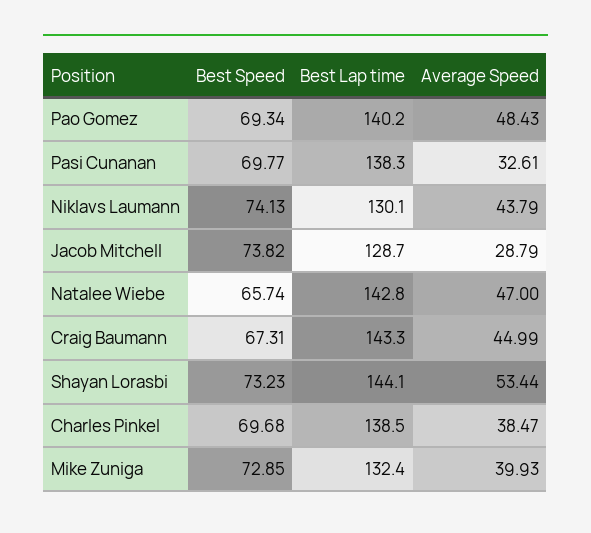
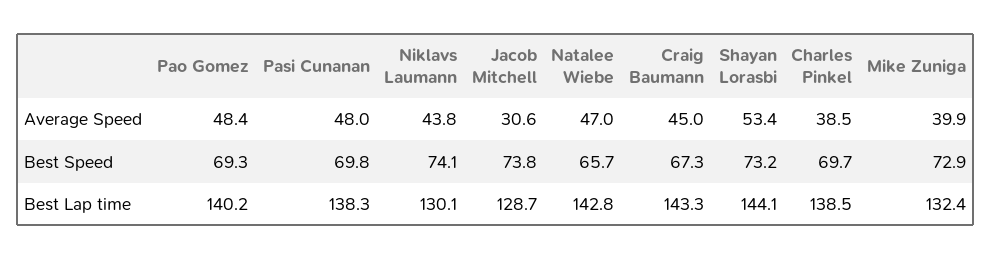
  {
    "Best Speed": {
      "Pao Gomez": 69.34,
      "Pasi Cunanan": 69.77,
      "Niklavs Laumann": 74.13,
      "Jacob Mitchell": 73.82,
      "Natalee Wiebe": 65.74,
      "Craig Baumann": 67.31,
      "Shayan Lorasbi": 73.23,
      "Charles Pinkel": 69.68,
      "Mike Zuniga": 72.85
    },
    "Best Lap time": {
      "Pao Gomez": 140.2,
      "Pasi Cunanan": 138.3,
      "Niklavs Laumann": 130.1,
      "Jacob Mitchell": 128.7,
      "Natalee Wiebe": 142.8,
      "Craig Baumann": 143.3,
      "Shayan Lorasbi": 144.1,
      "Charles Pinkel": 138.5,
      "Mike Zuniga": 132.4
    },
    "Average Speed": {
      "Pao Gomez": 48.43,
-     "Pasi Cunanan": 32.61,
+     "Pasi Cunanan": 48,
      "Niklavs Laumann": 43.79,
-     "Jacob Mitchell": 28.79,
+     "Jacob Mitchell": 30.6,
      "Natalee Wiebe": 47,
      "Craig Baumann": 44.99,
      "Shayan Lorasbi": 53.44,
      "Charles Pinkel": 38.47,
      "Mike Zuniga": 39.93
    }
  }

